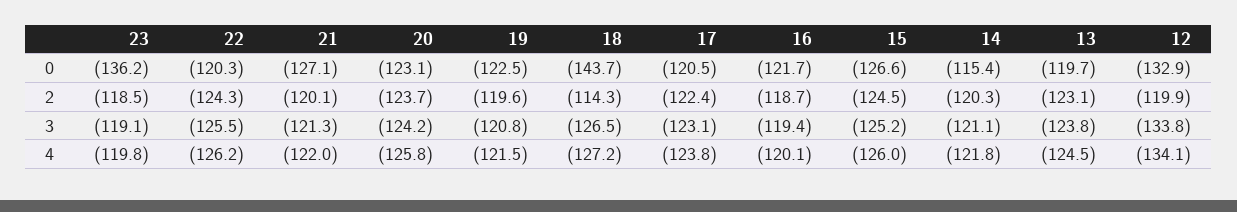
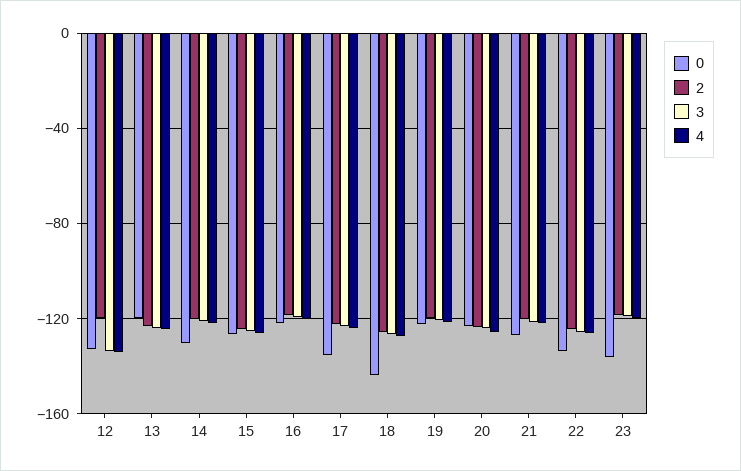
  {
    "0": {
      "23": -136.2,
-     "22": -120.3,
+     "22": -135,
      "21": -127.1,
      "20": -123.1,
      "19": -122.5,
      "18": -143.7,
-     "17": -120.5,
+     "17": -135,
      "16": -121.7,
      "15": -126.6,
-     "14": -115.4,
+     "14": -130,
      "13": -119.7,
      "12": -132.9
    },
    "2": {
      "23": -118.5,
      "22": -124.3,
      "21": -120.1,
      "20": -123.7,
      "19": -119.6,
-     "18": -114.3,
+     "18": -125,
      "17": -122.4,
      "16": -118.7,
      "15": -124.5,
      "14": -120.3,
      "13": -123.1,
      "12": -119.9
    },
    "3": {
      "23": -119.1,
      "22": -125.5,
      "21": -121.3,
      "20": -124.2,
      "19": -120.8,
      "18": -126.5,
      "17": -123.1,
      "16": -119.4,
      "15": -125.2,
      "14": -121.1,
      "13": -123.8,
      "12": -133.8
    },
    "4": {
      "23": -119.8,
      "22": -126.2,
      "21": -122,
      "20": -125.8,
      "19": -121.5,
      "18": -127.2,
      "17": -123.8,
      "16": -120.1,
      "15": -126,
      "14": -121.8,
      "13": -124.5,
      "12": -134.1
    }
  }

